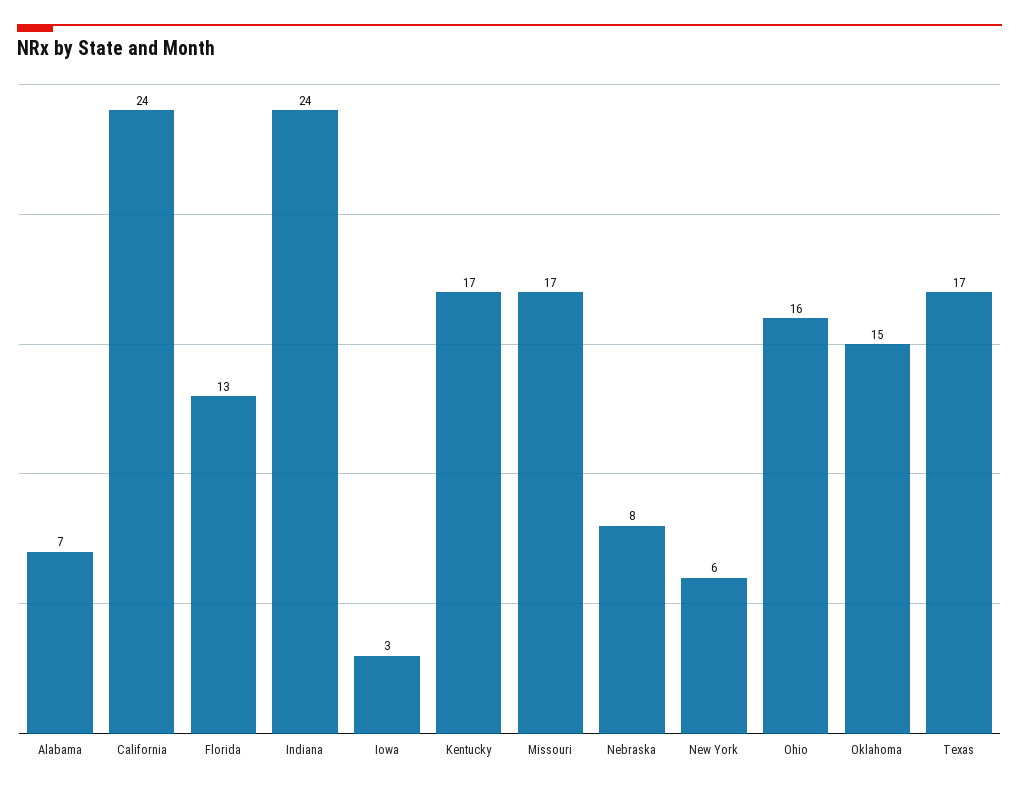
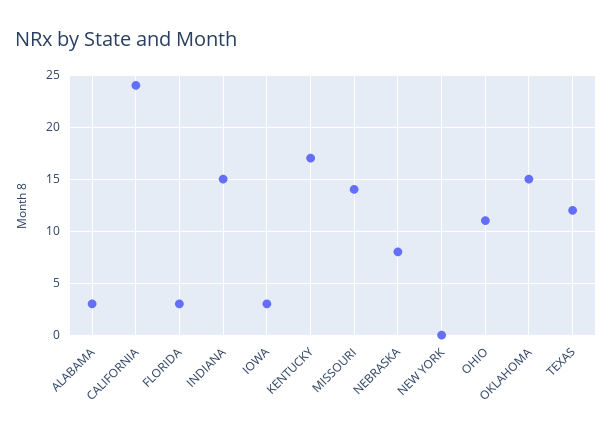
  {
-   "Alabama": 7,
+   "Alabama": 3,
    "California": 24,
-   "Florida": 13,
+   "Florida": 3,
-   "Indiana": 24,
+   "Indiana": 15,
    "Iowa": 3,
    "Kentucky": 17,
-   "Missouri": 17,
+   "Missouri": 14,
    "Nebraska": 8,
-   "New York": 6,
+   "New York": 0,
-   "Ohio": 16,
+   "Ohio": 11,
    "Oklahoma": 15,
-   "Texas": 17
+   "Texas": 12
  }

